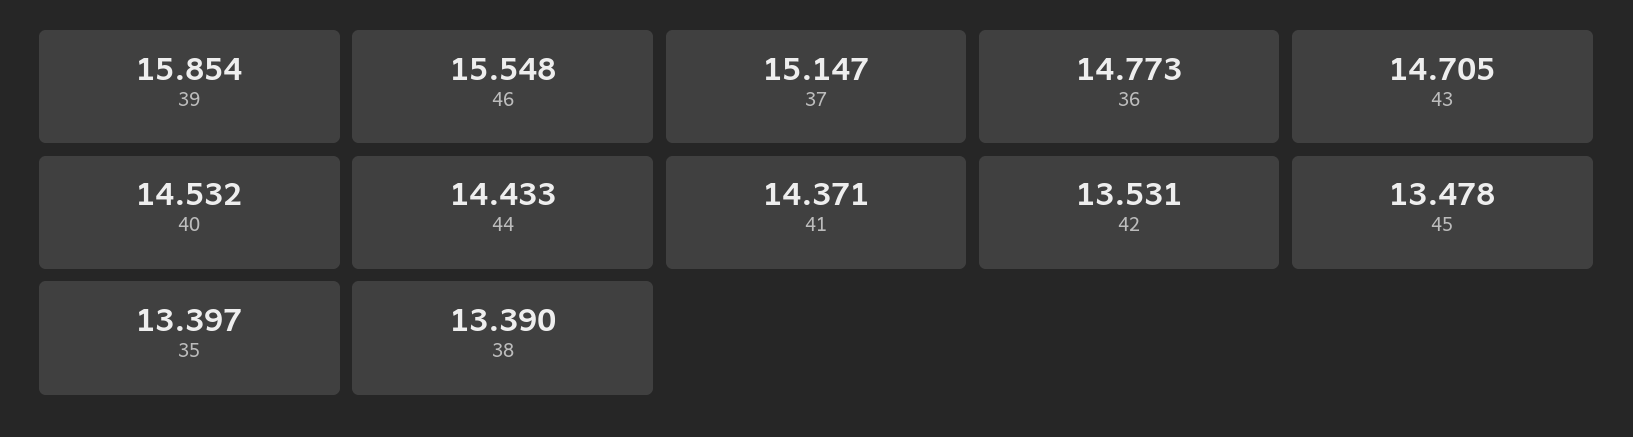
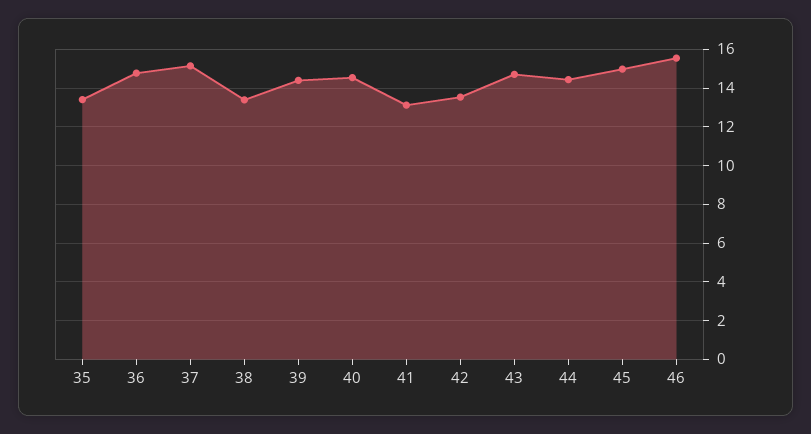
  {
-   "39": 15.854,
+   "39": 14.5,
    "46": 15.548,
    "37": 15.147,
    "36": 14.773,
    "43": 14.705,
    "40": 14.532,
    "44": 14.433,
-   "41": 14.371,
+   "41": 13,
    "42": 13.531,
-   "45": 13.478,
+   "45": 15,
    "35": 13.397,
    "38": 13.39
  }

